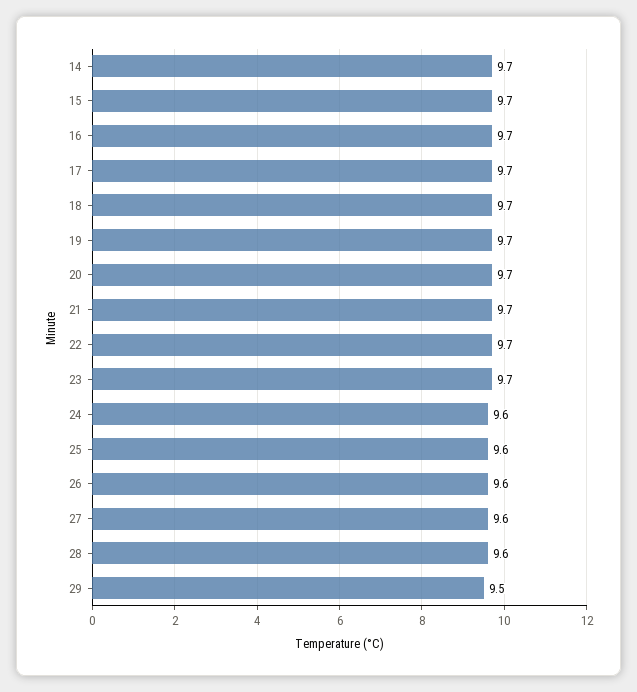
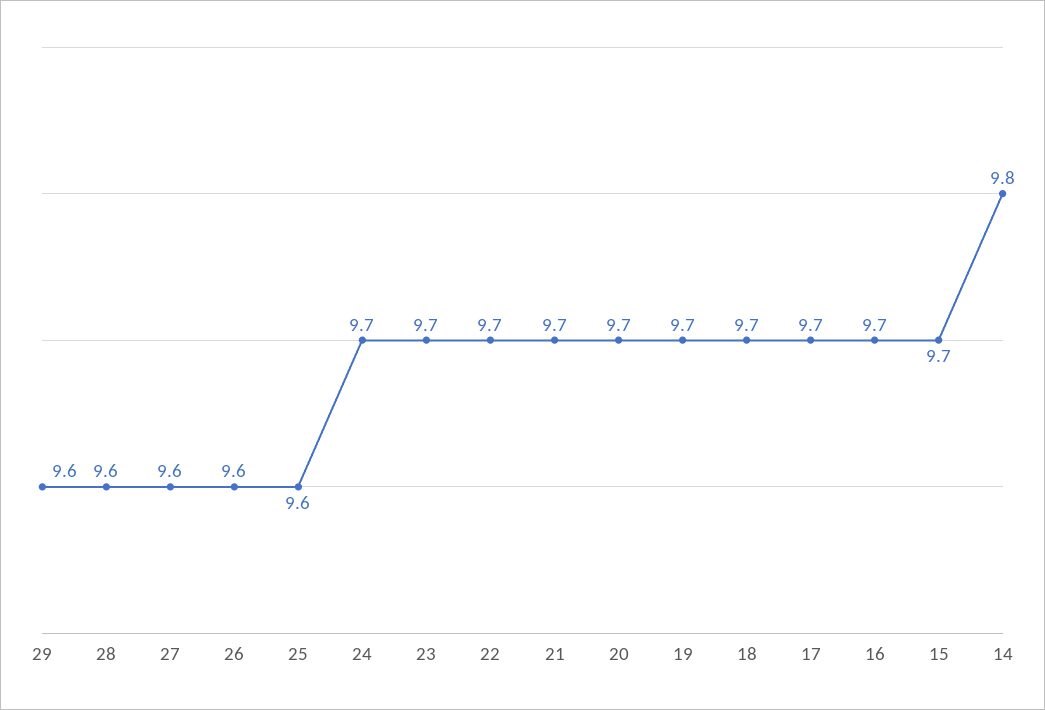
  {
-   "14": 9.7,
+   "14": 9.8,
    "15": 9.7,
    "16": 9.7,
    "17": 9.7,
    "18": 9.7,
    "19": 9.7,
    "20": 9.7,
    "21": 9.7,
    "22": 9.7,
    "23": 9.7,
-   "24": 9.6,
+   "24": 9.7,
    "25": 9.6,
    "26": 9.6,
    "27": 9.6,
    "28": 9.6,
-   "29": 9.5
+   "29": 9.6
  }

